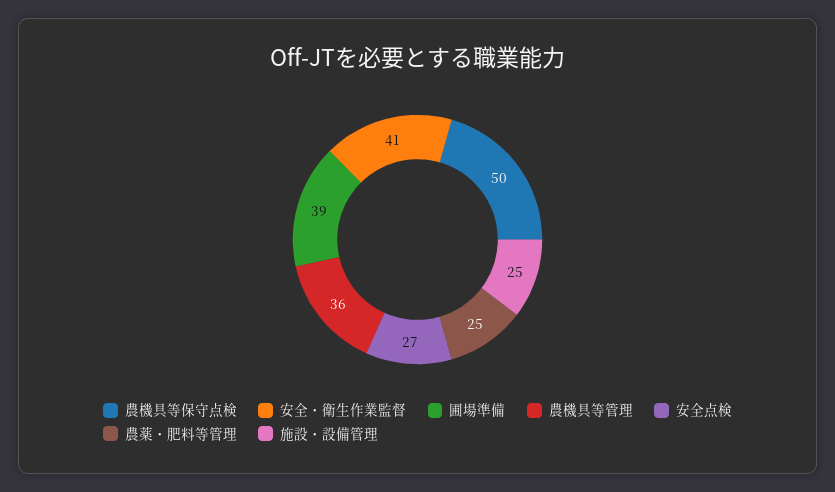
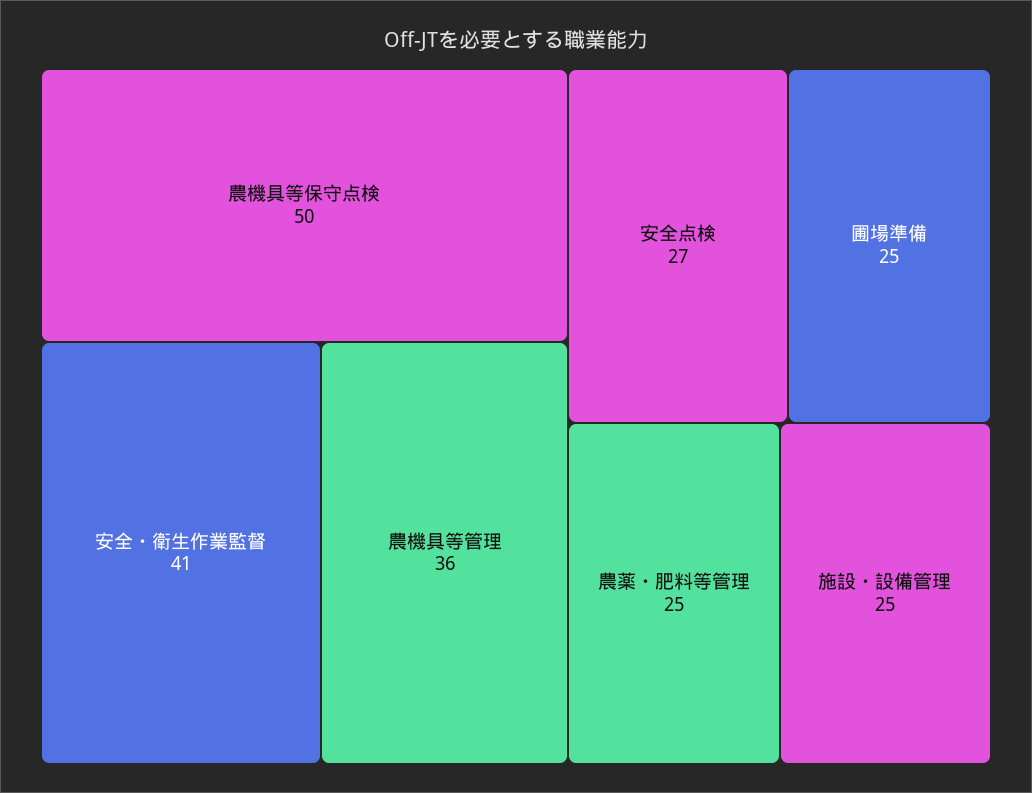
  {
    "農機具等保守点検": 50,
    "安全・衛生作業監督": 41,
-   "圃場準備": 39,
+   "圃場準備": 25,
    "農機具等管理": 36,
    "安全点検": 27,
    "農薬・肥料等管理": 25,
    "施設・設備管理": 25
  }

